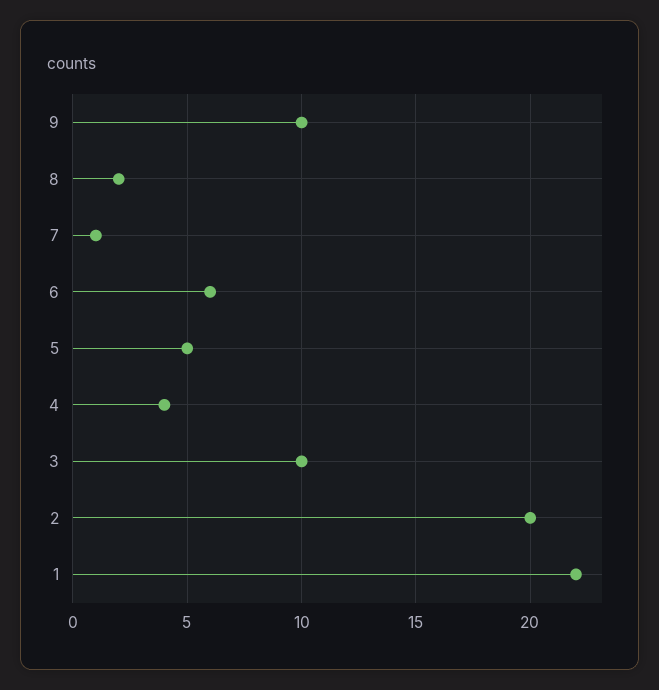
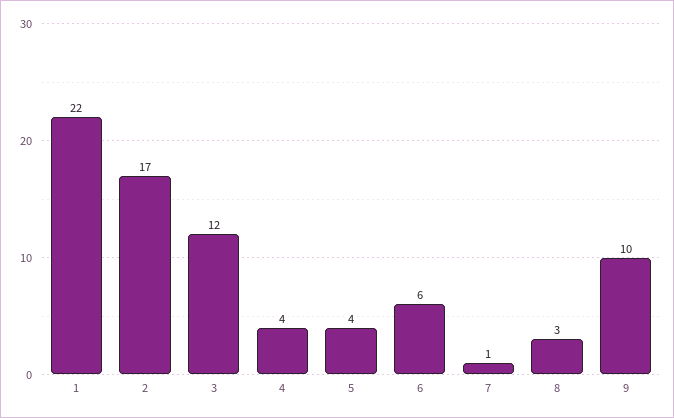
  {
    "9": 10,
-   "8": 2,
+   "8": 3,
    "7": 1,
    "6": 6,
-   "5": 5,
+   "5": 4,
    "4": 4,
-   "3": 10,
+   "3": 12,
-   "2": 20,
+   "2": 17,
    "1": 22
  }

